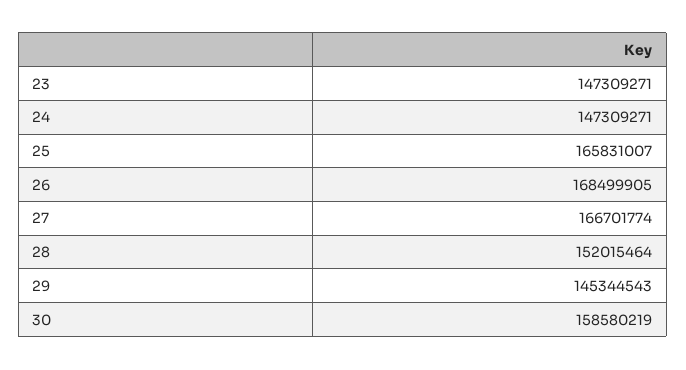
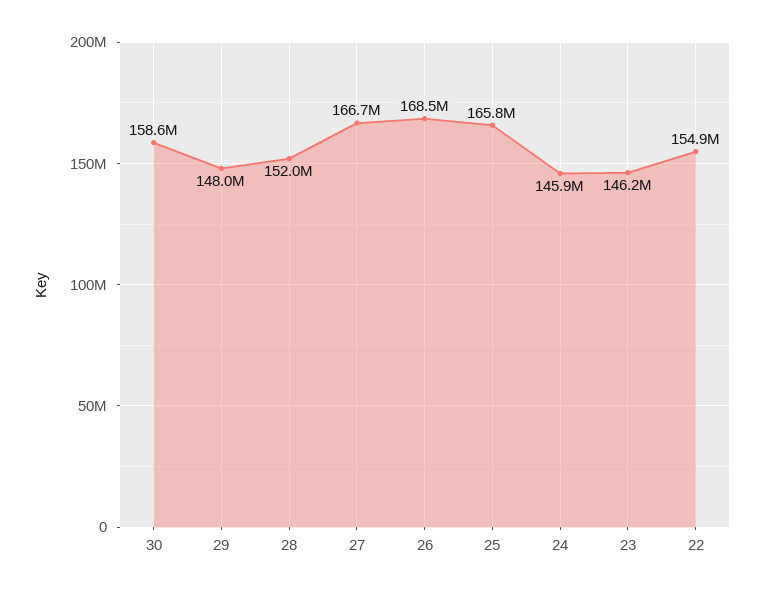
  {
-   "23": 147309271,
+   "23": 146200000,
-   "24": 147309271,
+   "24": 145900000,
    "25": 165831007,
    "26": 168499905,
    "27": 166701774,
    "28": 152015464,
-   "29": 145344543,
+   "29": 148000000,
-   "30": 158580219
+   "30": 158580219,
+   "22": 154900000
  }

